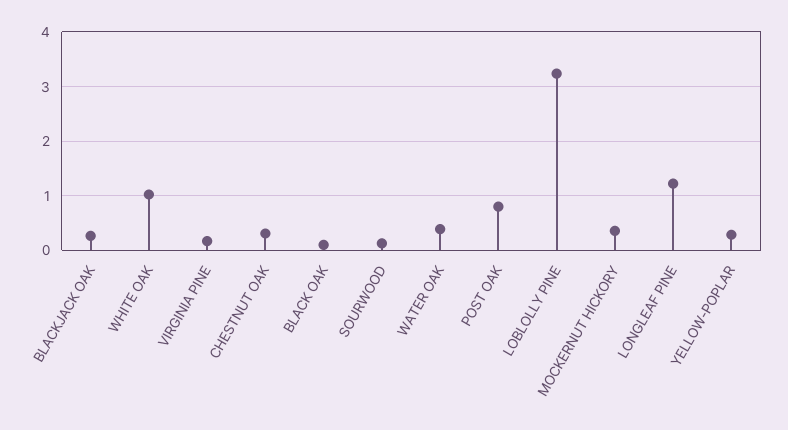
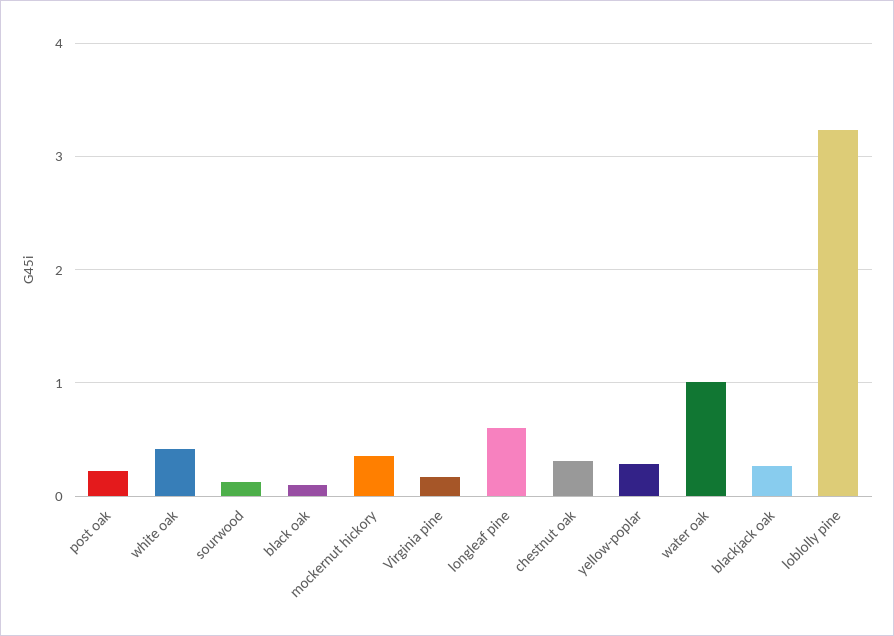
  {
    "BLACKJACK OAK": 0.3,
-   "WHITE OAK": 1,
+   "WHITE OAK": 0.4,
    "VIRGINIA PINE": 0.2,
    "CHESTNUT OAK": 0.3,
    "BLACK OAK": 0.1,
    "SOURWOOD": 0.1,
-   "WATER OAK": 0.4,
+   "WATER OAK": 1,
-   "POST OAK": 0.8,
+   "POST OAK": 0.2,
    "LOBLOLLY PINE": 3.2,
    "MOCKERNUT HICKORY": 0.4,
-   "LONGLEAF PINE": 1.2,
+   "LONGLEAF PINE": 0.6,
    "YELLOW-POPLAR": 0.3
  }

